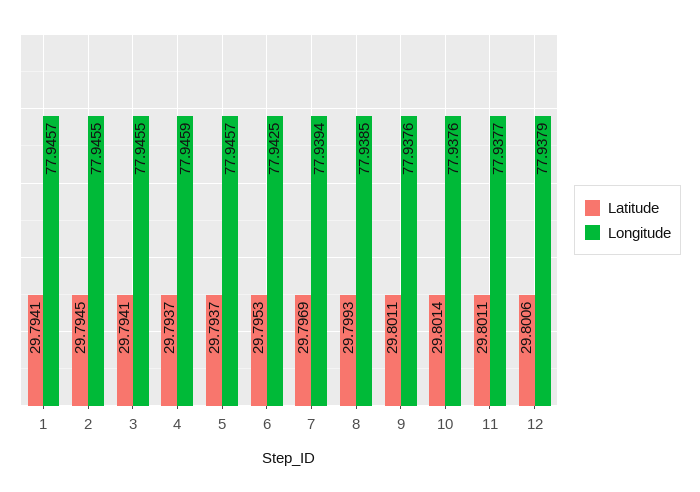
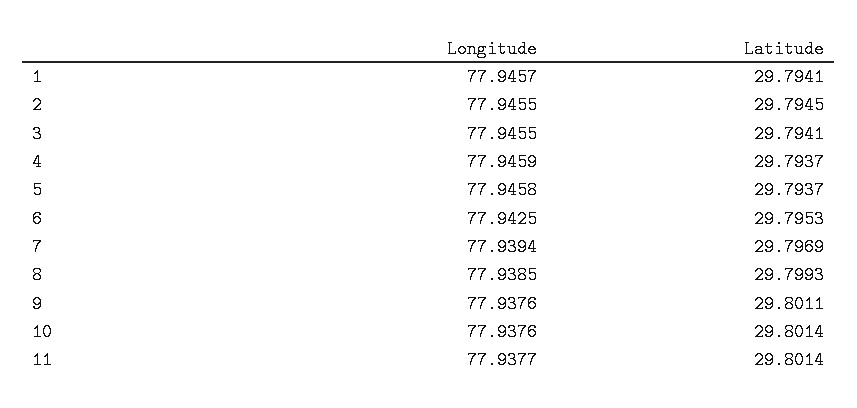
  {
    "Latitude": {
      "1": 29.7941,
      "2": 29.7945,
      "3": 29.7941,
      "4": 29.7937,
      "5": 29.7937,
      "6": 29.7953,
      "7": 29.7969,
      "8": 29.7993,
      "9": 29.8011,
      "10": 29.8014,
-     "11": 29.8011,
+     "11": 29.8014
-     "12": 29.8006
    },
    "Longitude": {
      "1": 77.9457,
      "2": 77.9455,
      "3": 77.9455,
      "4": 77.9459,
-     "5": 77.9457,
+     "5": 77.9458,
      "6": 77.9425,
      "7": 77.9394,
      "8": 77.9385,
      "9": 77.9376,
      "10": 77.9376,
-     "11": 77.9377,
+     "11": 77.9377
-     "12": 77.9379
    }
  }

